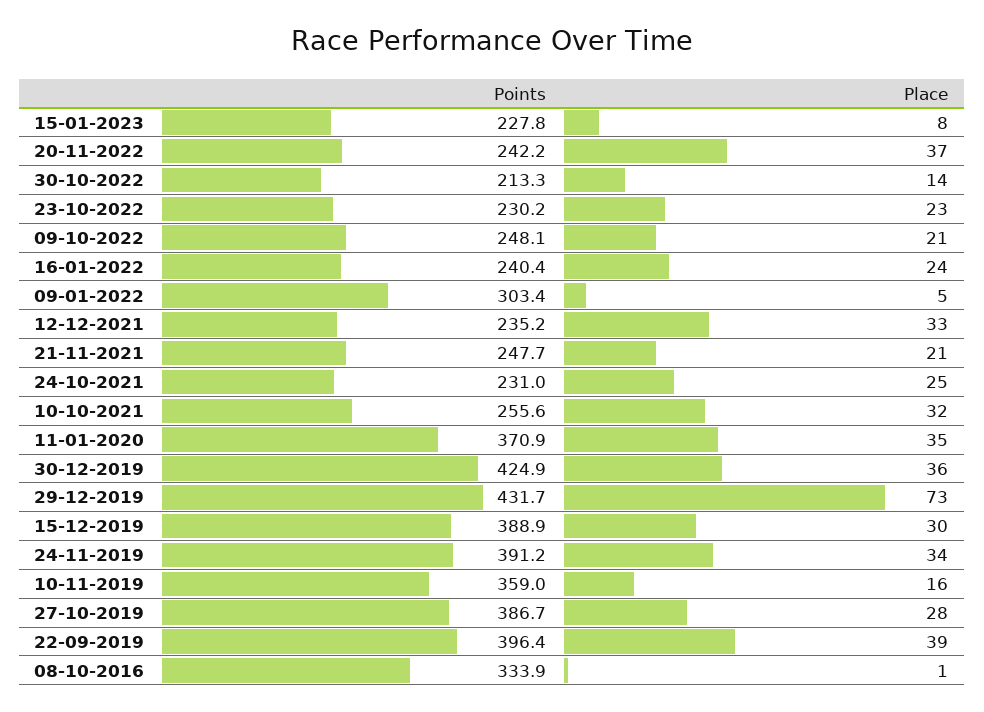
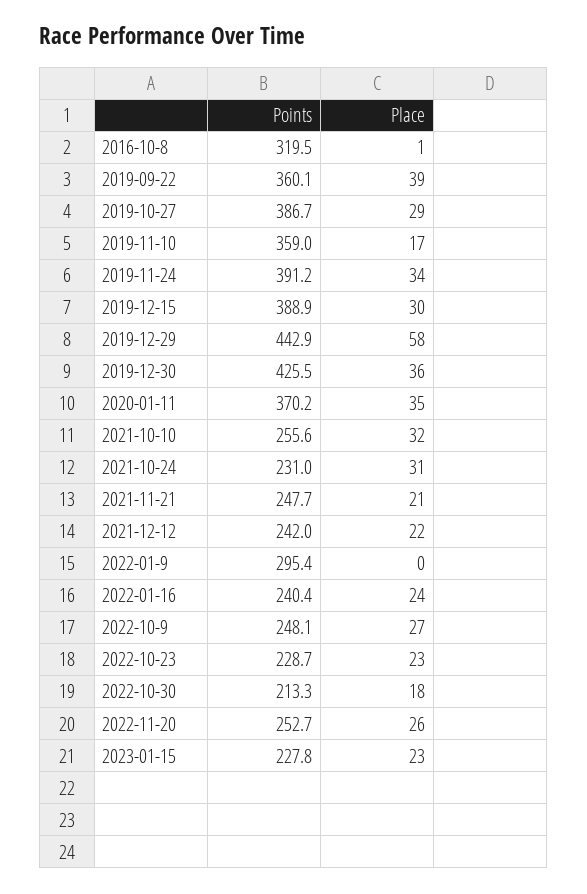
  {
    "Points": {
      "15-01-2023": 227.8,
-     "20-11-2022": 242.2,
+     "20-11-2022": 252.7,
      "30-10-2022": 213.3,
-     "23-10-2022": 230.2,
+     "23-10-2022": 228.7,
      "09-10-2022": 248.1,
      "16-01-2022": 240.4,
-     "09-01-2022": 303.4,
+     "09-01-2022": 295.4,
-     "12-12-2021": 235.2,
+     "12-12-2021": 242,
      "21-11-2021": 247.7,
      "24-10-2021": 231,
      "10-10-2021": 255.6,
-     "11-01-2020": 370.9,
+     "11-01-2020": 370.2,
-     "30-12-2019": 424.9,
+     "30-12-2019": 425.5,
-     "29-12-2019": 431.7,
+     "29-12-2019": 442.9,
      "15-12-2019": 388.9,
      "24-11-2019": 391.2,
      "10-11-2019": 359,
      "27-10-2019": 386.7,
-     "22-09-2019": 396.4,
+     "22-09-2019": 360.1,
-     "08-10-2016": 333.9
+     "08-10-2016": 319.5
    },
    "Place": {
-     "15-01-2023": 8,
+     "15-01-2023": 23,
-     "20-11-2022": 37,
+     "20-11-2022": 26,
-     "30-10-2022": 14,
+     "30-10-2022": 18,
      "23-10-2022": 23,
-     "09-10-2022": 21,
+     "09-10-2022": 27,
      "16-01-2022": 24,
-     "09-01-2022": 5,
+     "09-01-2022": 0,
-     "12-12-2021": 33,
+     "12-12-2021": 22,
      "21-11-2021": 21,
-     "24-10-2021": 25,
+     "24-10-2021": 31,
      "10-10-2021": 32,
      "11-01-2020": 35,
      "30-12-2019": 36,
-     "29-12-2019": 73,
+     "29-12-2019": 58,
      "15-12-2019": 30,
      "24-11-2019": 34,
-     "10-11-2019": 16,
+     "10-11-2019": 17,
-     "27-10-2019": 28,
+     "27-10-2019": 29,
      "22-09-2019": 39,
      "08-10-2016": 1
    }
  }

